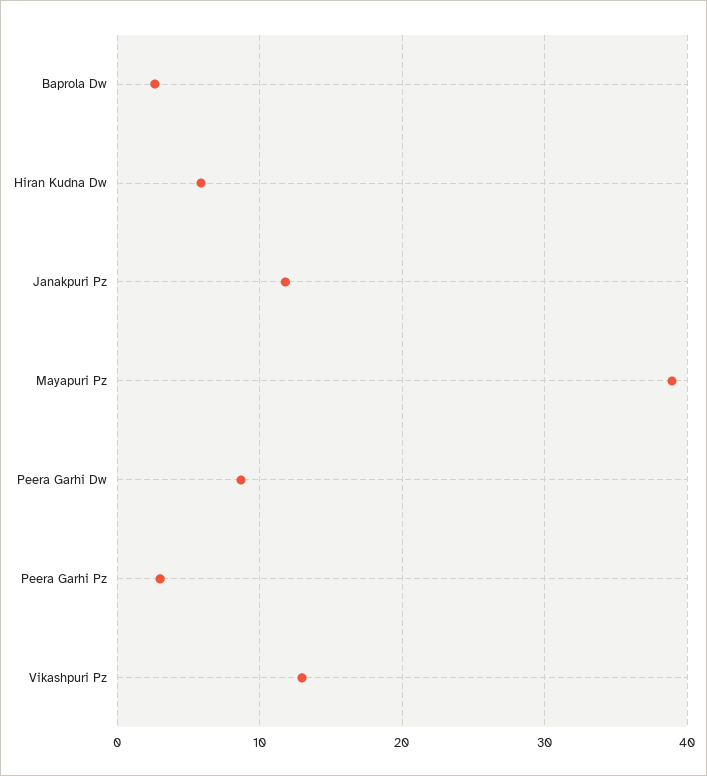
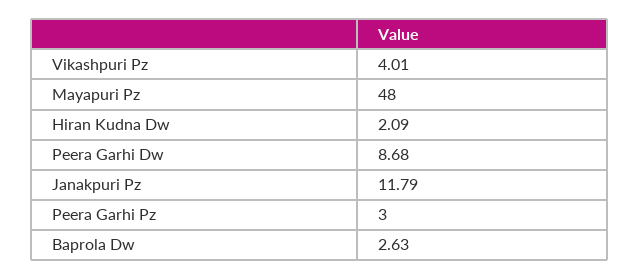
  {
    "Baprola Dw": 2.63,
-   "Hiran Kudna Dw": 6,
+   "Hiran Kudna Dw": 2.09,
    "Janakpuri Pz": 11.79,
-   "Mayapuri Pz": 39,
+   "Mayapuri Pz": 48,
    "Peera Garhi Dw": 8.68,
    "Peera Garhi Pz": 3,
-   "Vikashpuri Pz": 13
+   "Vikashpuri Pz": 4.01
  }

